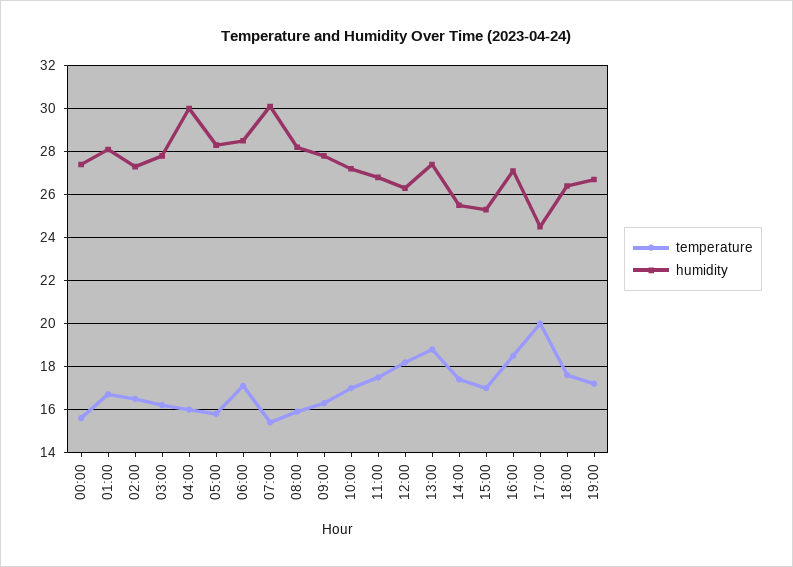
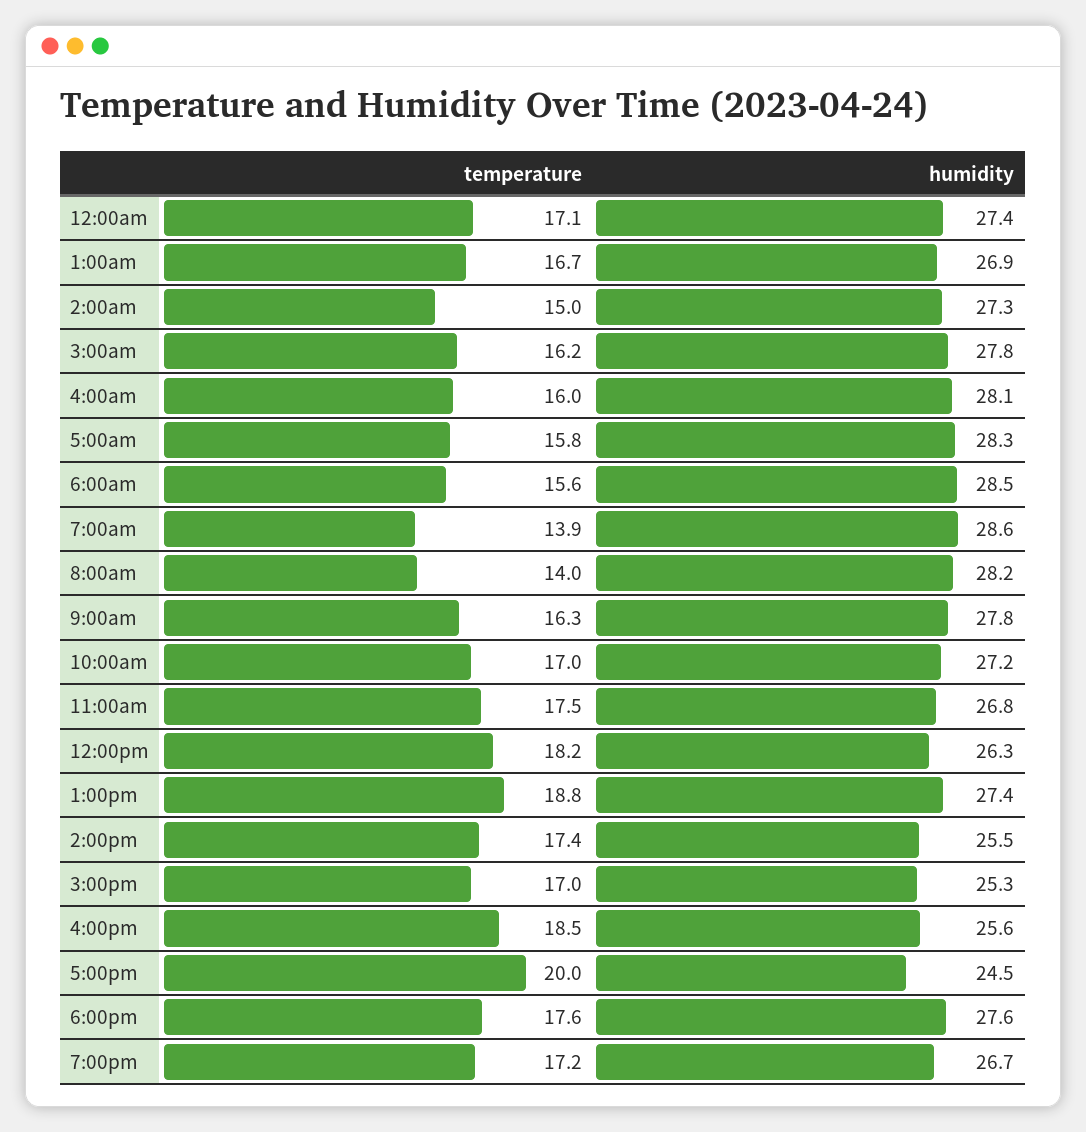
  {
    "temperature": {
-     "00:00": 15.5,
+     "00:00": 17.1,
      "01:00": 16.7,
-     "02:00": 16.5,
+     "02:00": 15,
      "03:00": 16.2,
      "04:00": 16,
      "05:00": 15.8,
-     "06:00": 17,
+     "06:00": 15.6,
-     "07:00": 15.5,
+     "07:00": 13.9,
-     "08:00": 16,
+     "08:00": 14,
      "09:00": 16.3,
      "10:00": 17,
      "11:00": 17.5,
      "12:00": 18.2,
      "13:00": 18.8,
      "14:00": 17.4,
      "15:00": 17,
      "16:00": 18.5,
      "17:00": 20,
      "18:00": 17.6,
      "19:00": 17.2
    },
    "humidity": {
      "00:00": 27.4,
-     "01:00": 28,
+     "01:00": 26.9,
      "02:00": 27.3,
      "03:00": 27.8,
-     "04:00": 30,
+     "04:00": 28.1,
      "05:00": 28.3,
      "06:00": 28.5,
-     "07:00": 30,
+     "07:00": 28.6,
      "08:00": 28.2,
      "09:00": 27.8,
      "10:00": 27.2,
      "11:00": 26.8,
      "12:00": 26.3,
      "13:00": 27.4,
      "14:00": 25.5,
      "15:00": 25.3,
-     "16:00": 27,
+     "16:00": 25.6,
      "17:00": 24.5,
-     "18:00": 26.5,
+     "18:00": 27.6,
      "19:00": 26.7
    }
  }

